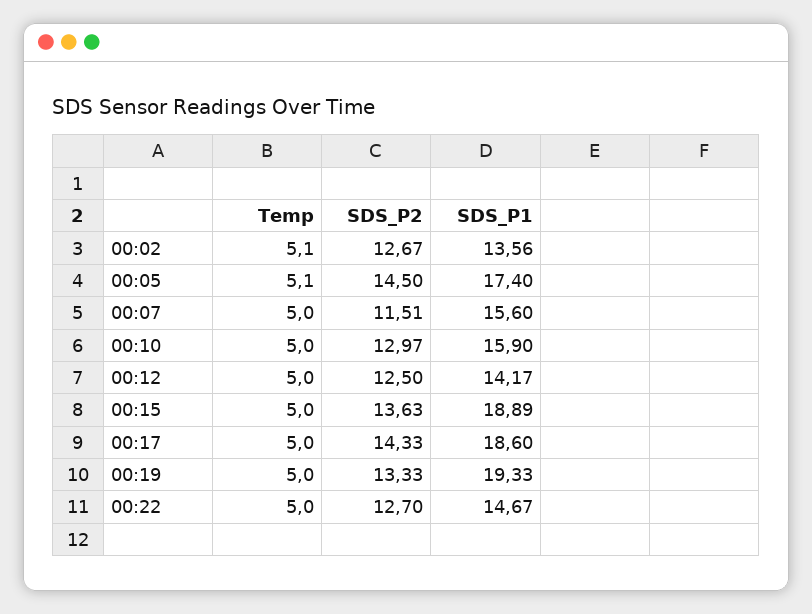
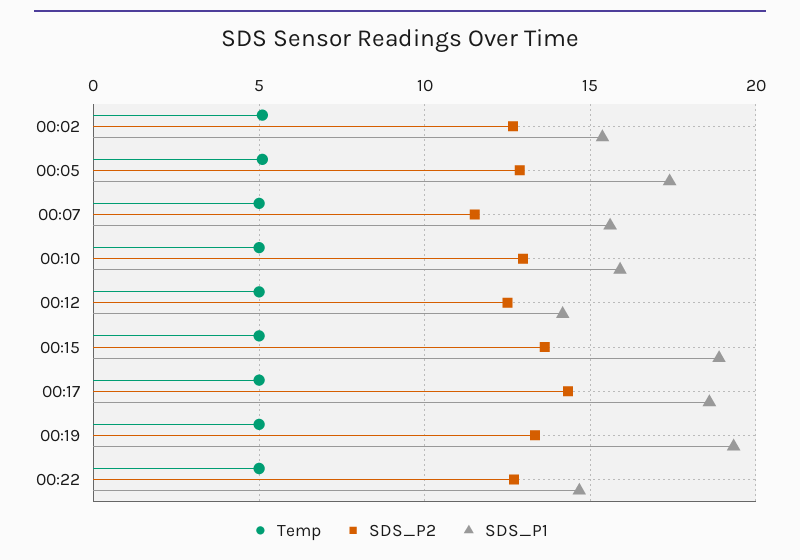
  {
    "Temp": {
      "00:02": 5.1,
      "00:05": 5.1,
      "00:07": 5,
      "00:10": 5,
      "00:12": 5,
      "00:15": 5,
      "00:17": 5,
      "00:19": 5,
      "00:22": 5
    },
    "SDS_P2": {
      "00:02": 12.67,
-     "00:05": 14.5,
+     "00:05": 13,
      "00:07": 11.51,
      "00:10": 12.97,
      "00:12": 12.5,
      "00:15": 13.63,
      "00:17": 14.33,
      "00:19": 13.33,
      "00:22": 12.7
    },
    "SDS_P1": {
-     "00:02": 13.56,
+     "00:02": 15.5,
      "00:05": 17.4,
      "00:07": 15.6,
      "00:10": 15.9,
      "00:12": 14.17,
      "00:15": 18.89,
      "00:17": 18.6,
      "00:19": 19.33,
      "00:22": 14.67
    }
  }

